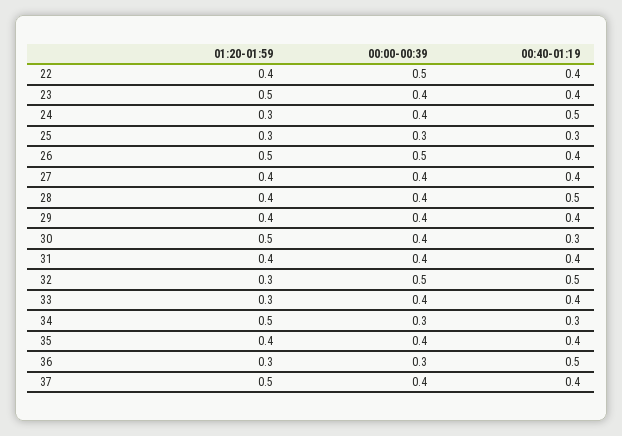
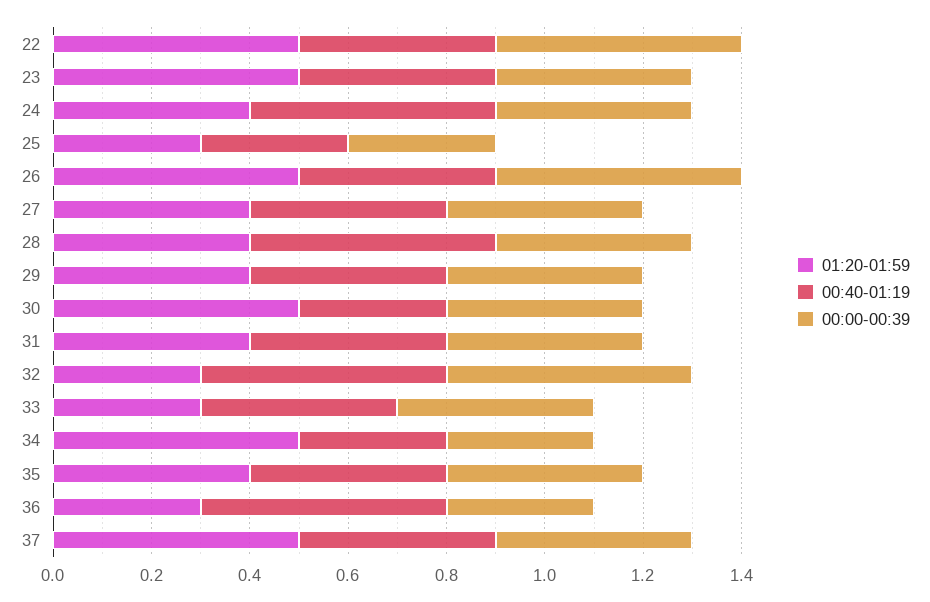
  {
    "01:20-01:59": {
-     "22": 0.4,
+     "22": 0.5,
      "23": 0.5,
-     "24": 0.3,
+     "24": 0.4,
      "25": 0.3,
      "26": 0.5,
      "27": 0.4,
      "28": 0.4,
      "29": 0.4,
      "30": 0.5,
      "31": 0.4,
      "32": 0.3,
      "33": 0.3,
      "34": 0.5,
      "35": 0.4,
      "36": 0.3,
      "37": 0.5
    },
    "00:00-00:39": {
      "22": 0.5,
      "23": 0.4,
      "24": 0.4,
      "25": 0.3,
      "26": 0.5,
      "27": 0.4,
      "28": 0.4,
      "29": 0.4,
      "30": 0.4,
      "31": 0.4,
      "32": 0.5,
      "33": 0.4,
      "34": 0.3,
      "35": 0.4,
      "36": 0.3,
      "37": 0.4
    },
    "00:40-01:19": {
      "22": 0.4,
      "23": 0.4,
      "24": 0.5,
      "25": 0.3,
      "26": 0.4,
      "27": 0.4,
      "28": 0.5,
      "29": 0.4,
      "30": 0.3,
      "31": 0.4,
      "32": 0.5,
      "33": 0.4,
      "34": 0.3,
      "35": 0.4,
      "36": 0.5,
      "37": 0.4
    }
  }

